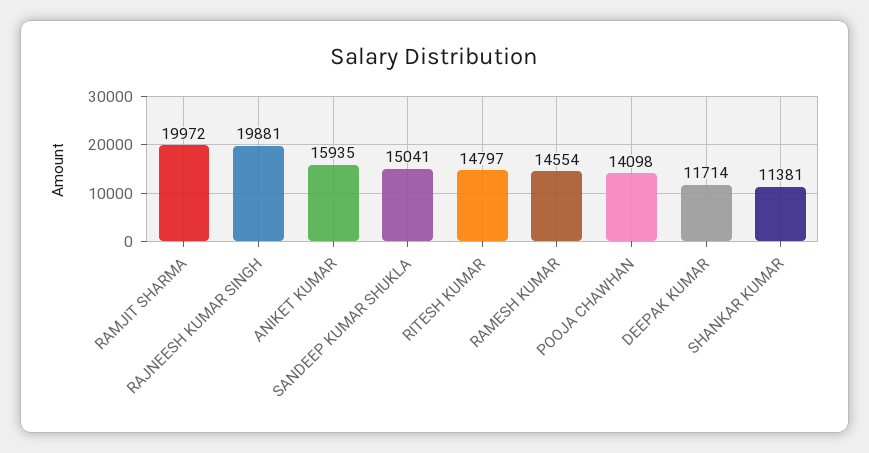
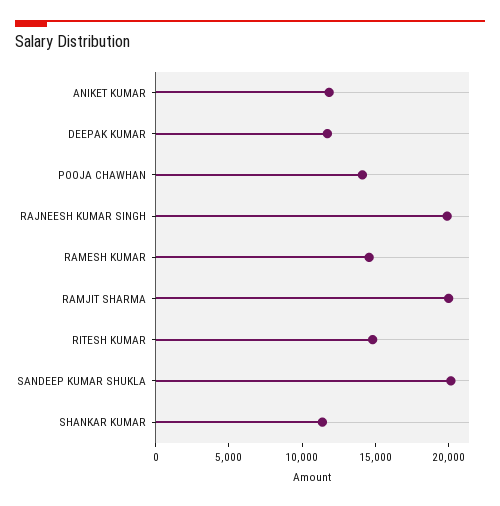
  {
    "RAMJIT SHARMA": 19972,
    "RAJNEESH KUMAR SINGH": 19881,
-   "ANIKET KUMAR": 15935,
+   "ANIKET KUMAR": 12000,
-   "SANDEEP KUMAR SHUKLA": 15041,
+   "SANDEEP KUMAR SHUKLA": 20000,
    "RITESH KUMAR": 14797,
    "RAMESH KUMAR": 14554,
    "POOJA CHAWHAN": 14098,
    "DEEPAK KUMAR": 11714,
    "SHANKAR KUMAR": 11381
  }

